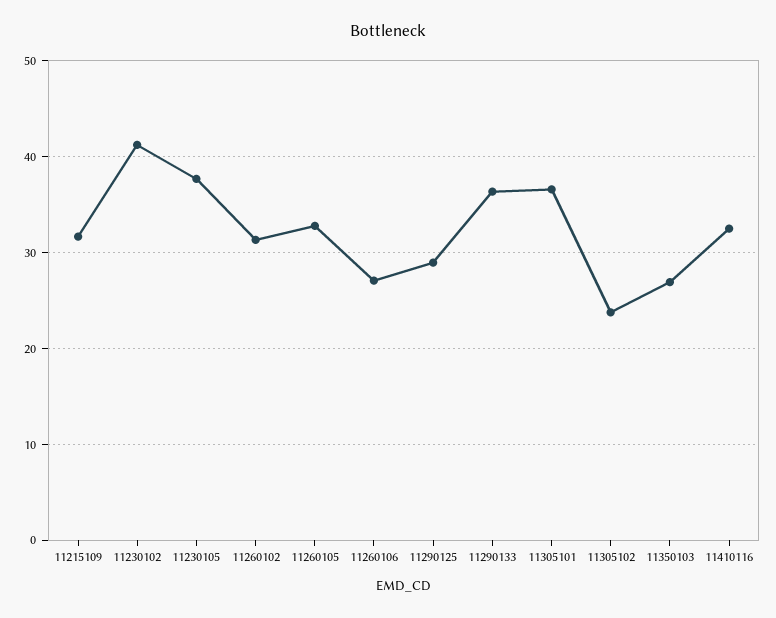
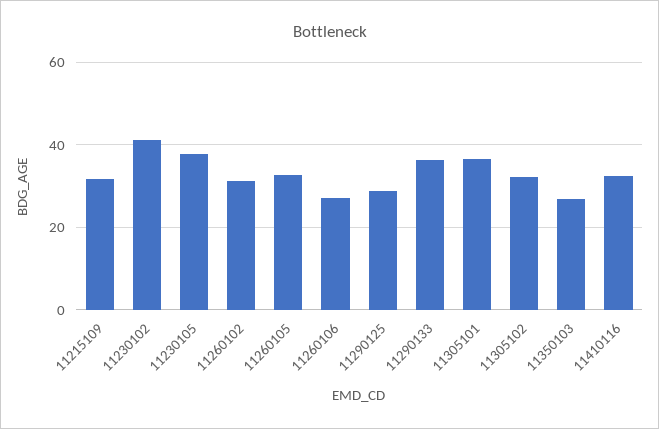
  {
    "11215109": 32,
    "11230102": 41,
    "11230105": 38,
    "11260102": 31,
    "11260105": 33,
    "11260106": 27,
    "11290125": 29,
    "11290133": 36,
    "11305101": 37,
-   "11305102": 24,
+   "11305102": 32,
    "11350103": 27,
    "11410116": 32
  }

